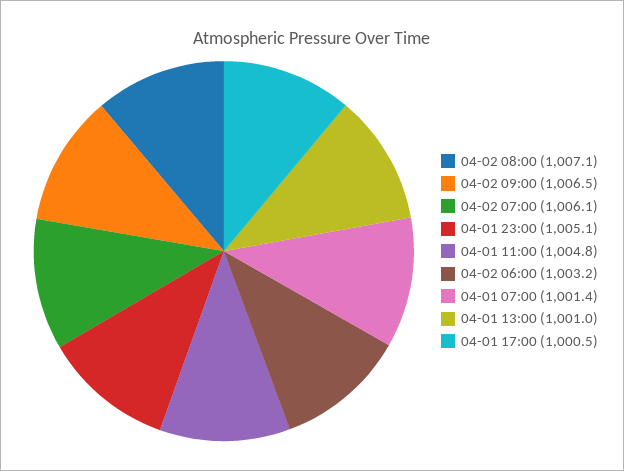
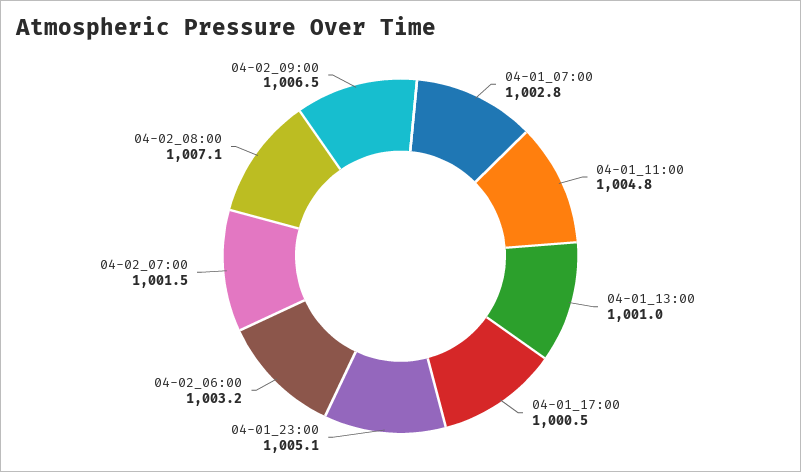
  {
    "04-02 08:00": 1007.1,
    "04-02 09:00": 1006.5,
-   "04-02 07:00": 1006.1,
+   "04-02 07:00": 1001.5,
    "04-01 23:00": 1005.1,
    "04-01 11:00": 1004.8,
    "04-02 06:00": 1003.2,
-   "04-01 07:00": 1001.4,
+   "04-01 07:00": 1002.8,
    "04-01 13:00": 1001,
    "04-01 17:00": 1000.5
  }

